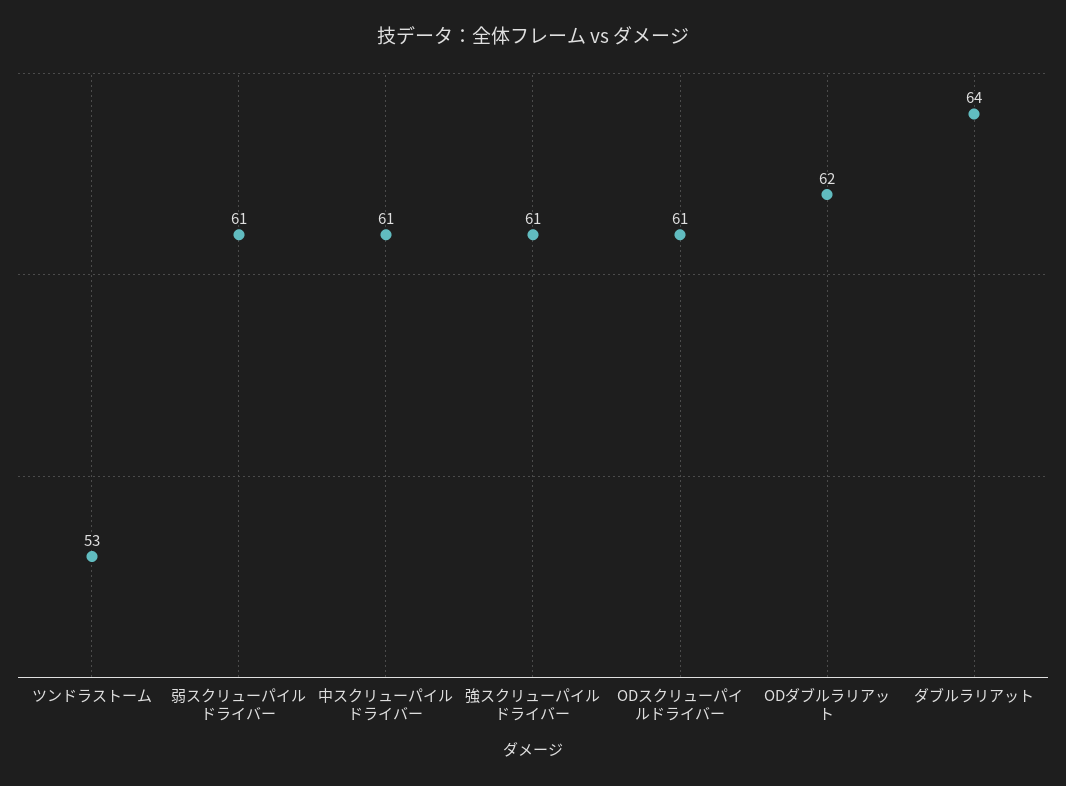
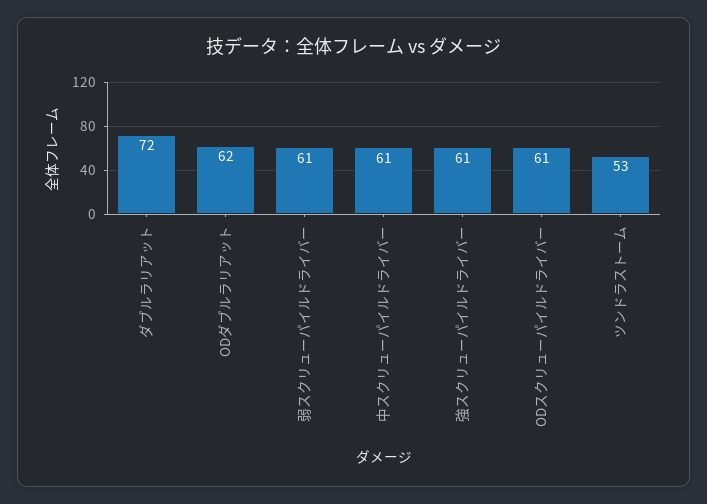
  {
    "ツンドラストーム": 53,
    "弱スクリューパイルドライバー": 61,
    "中スクリューパイルドライバー": 61,
    "強スクリューパイルドライバー": 61,
    "ODスクリューパイルドライバー": 61,
    "ODダブルラリアット": 62,
-   "ダブルラリアット": 64
+   "ダブルラリアット": 72
  }

